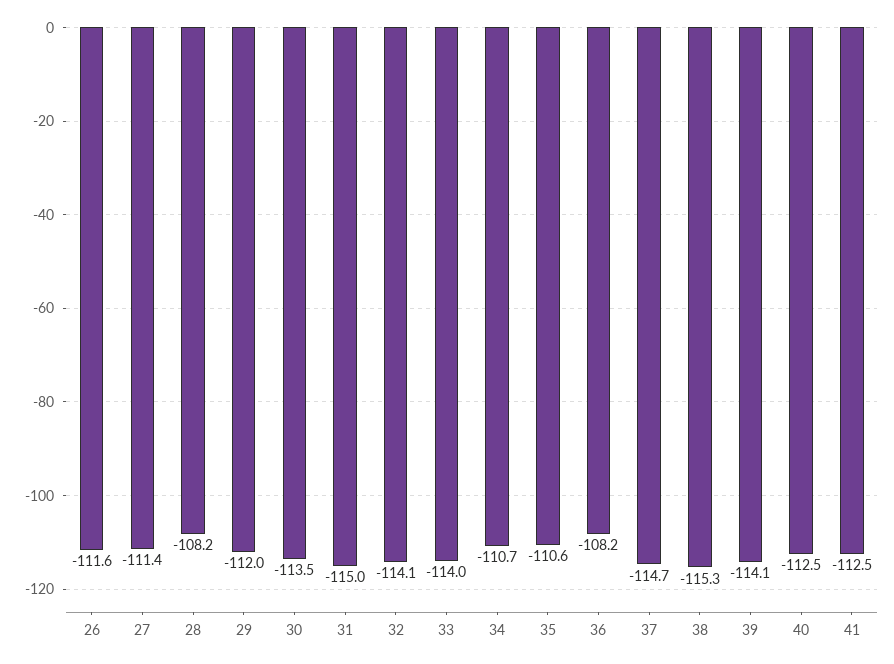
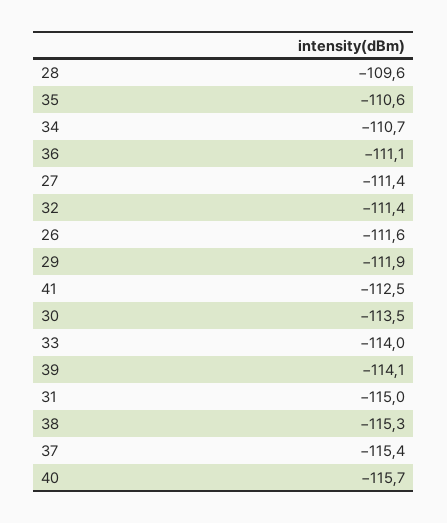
  {
    "26": -111.6,
    "27": -111.4,
-   "28": -108.2,
+   "28": -109.6,
-   "29": -112,
+   "29": -111.9,
    "30": -113.5,
    "31": -115,
-   "32": -114.1,
+   "32": -111.4,
    "33": -114,
    "34": -110.7,
    "35": -110.6,
-   "36": -108.2,
+   "36": -111.1,
-   "37": -114.7,
+   "37": -115.4,
    "38": -115.3,
    "39": -114.1,
-   "40": -112.5,
+   "40": -115.7,
    "41": -112.5
  }

